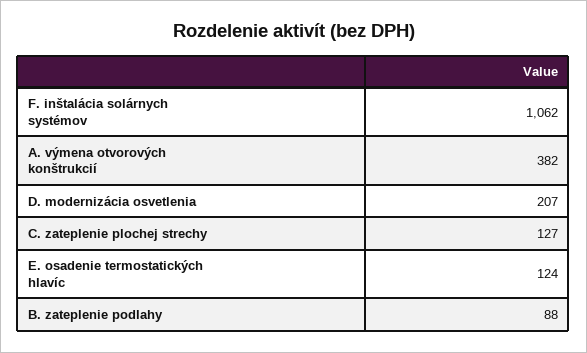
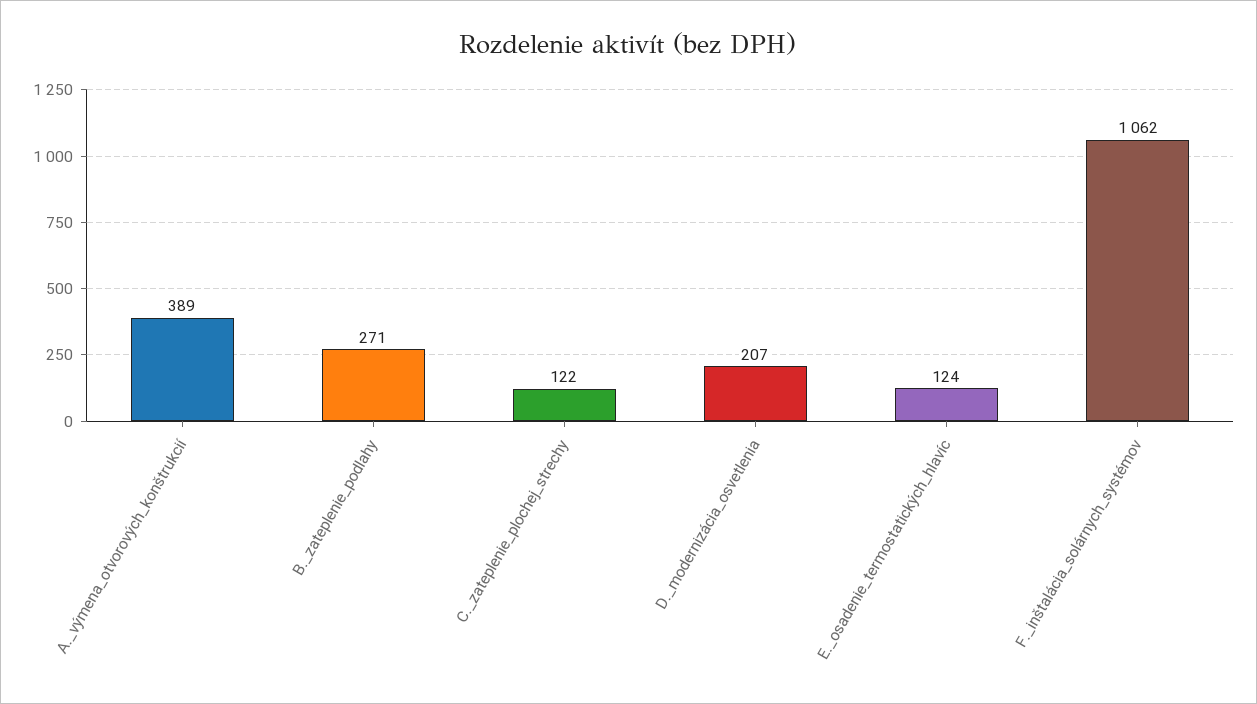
  {
    "F. inštalácia solárnych systémov": 1062,
-   "A. výmena otvorových konštrukcií": 382,
+   "A. výmena otvorových konštrukcií": 389,
    "D. modernizácia osvetlenia": 207,
-   "C. zateplenie plochej strechy": 127,
+   "C. zateplenie plochej strechy": 122,
    "E. osadenie termostatických hlavíc": 124,
-   "B. zateplenie podlahy": 88
+   "B. zateplenie podlahy": 271
  }

